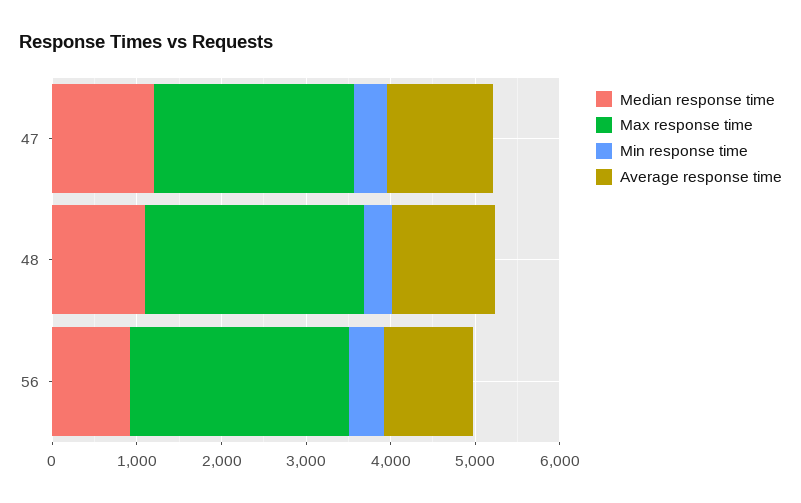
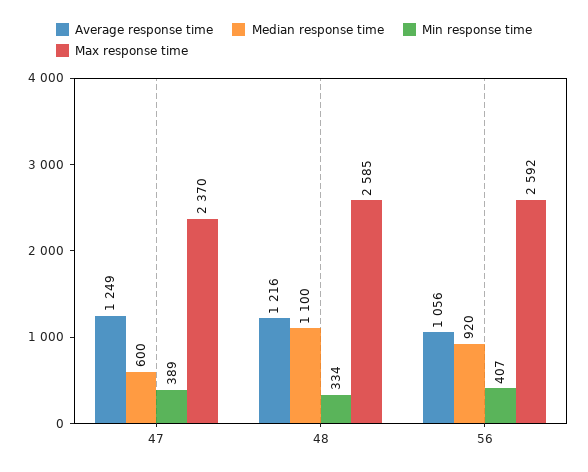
  {
    "Median response time": {
-     "47": 1200,
+     "47": 600,
      "48": 1100,
      "56": 920
    },
    "Max response time": {
      "47": 2370,
      "48": 2585,
      "56": 2592
    },
    "Min response time": {
      "47": 389,
      "48": 334,
      "56": 407
    },
    "Average response time": {
      "47": 1249,
      "48": 1216,
      "56": 1056
    }
  }

